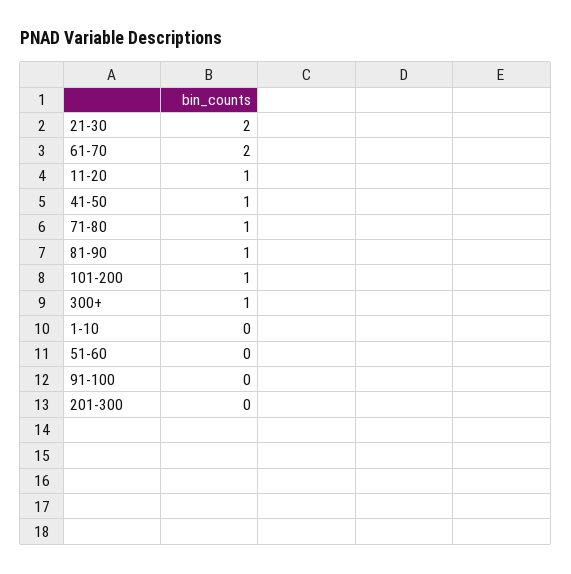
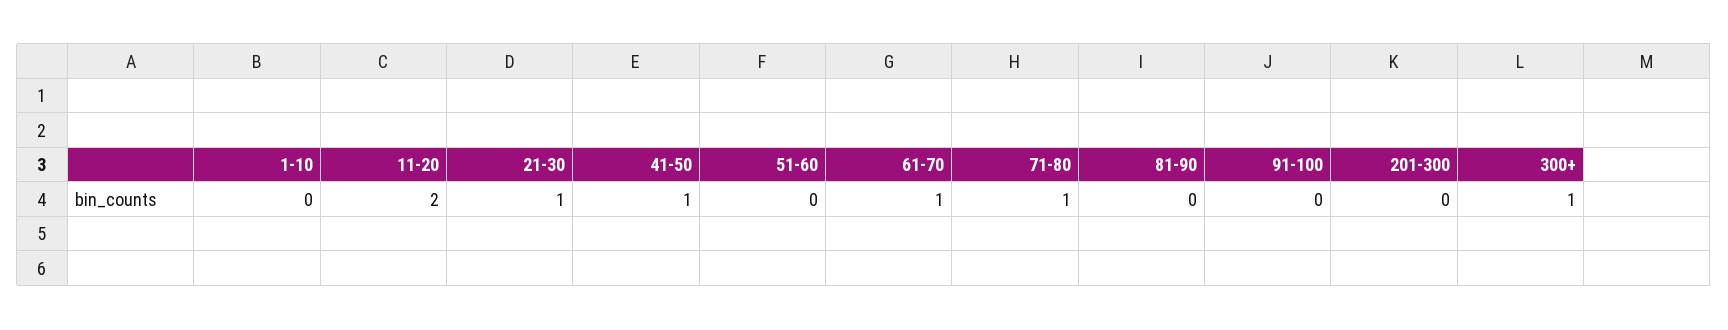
  {
-   "21-30": 2,
+   "21-30": 1,
-   "61-70": 2,
+   "61-70": 1,
-   "11-20": 1,
+   "11-20": 2,
    "41-50": 1,
    "71-80": 1,
-   "81-90": 1,
+   "81-90": 0,
-   "101-200": 1,
    "300+": 1,
    "1-10": 0,
    "51-60": 0,
    "91-100": 0,
    "201-300": 0
  }

